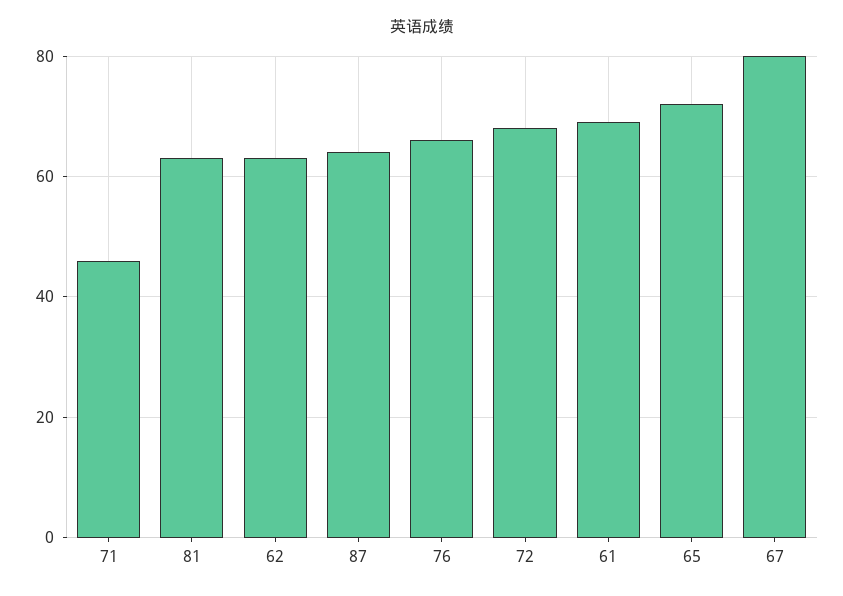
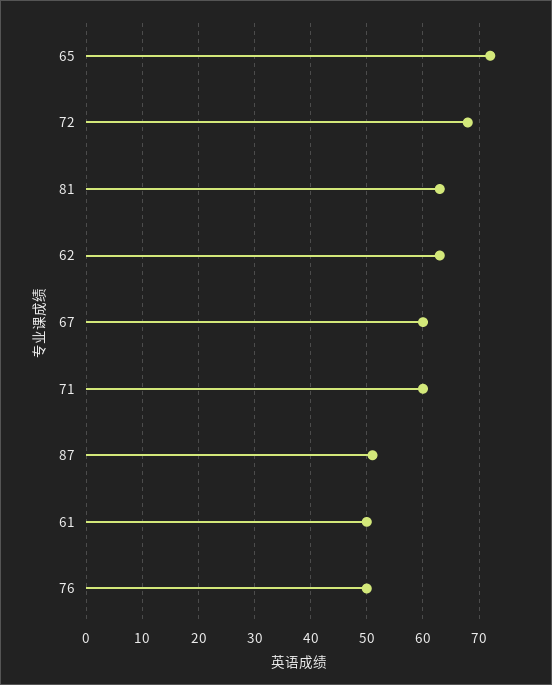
  {
-   "71": 45,
+   "71": 60,
    "81": 65,
    "62": 65,
-   "87": 65,
+   "87": 50,
-   "76": 65,
+   "76": 50,
    "72": 70,
-   "61": 70,
+   "61": 50,
    "65": 70,
-   "67": 80
+   "67": 60
  }

